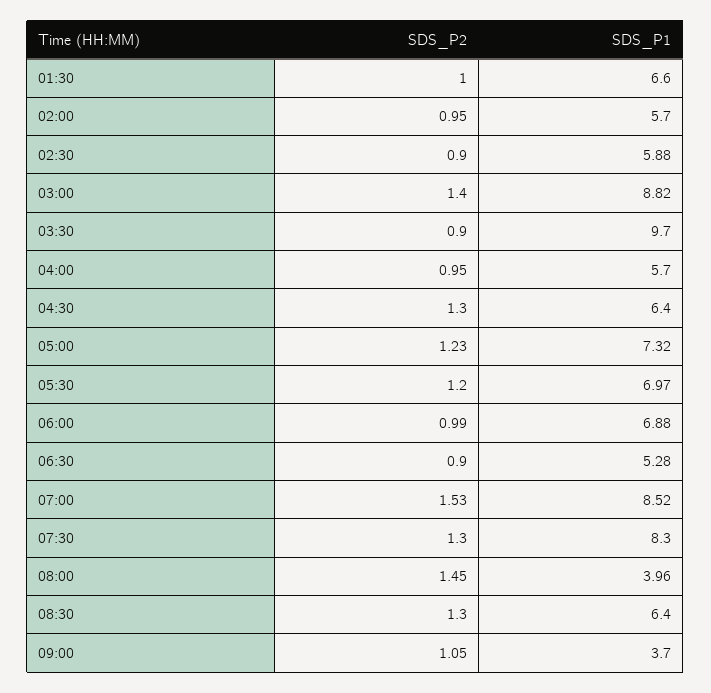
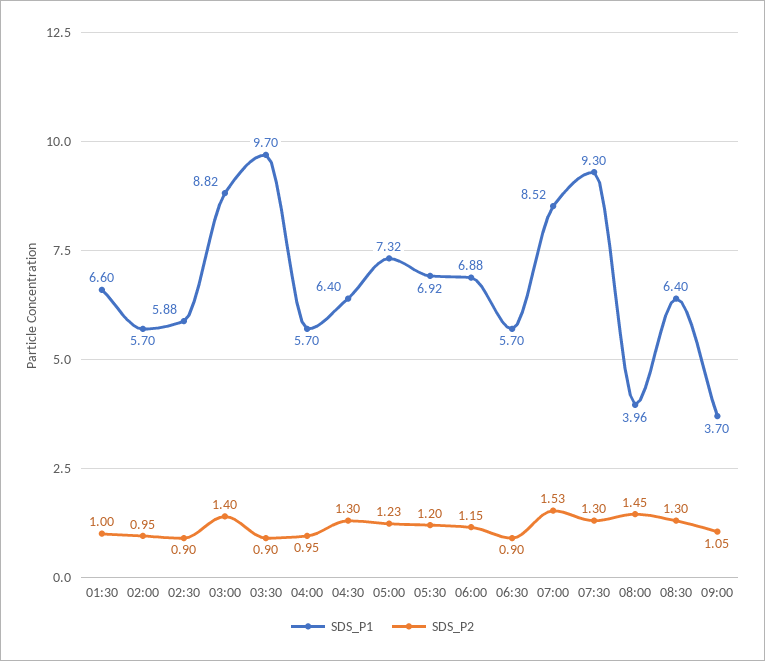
  {
    "SDS_P2": {
      "01:30": 1,
      "02:00": 0.95,
      "02:30": 0.9,
      "03:00": 1.4,
      "03:30": 0.9,
      "04:00": 0.95,
      "04:30": 1.3,
      "05:00": 1.23,
      "05:30": 1.2,
-     "06:00": 0.99,
+     "06:00": 1.15,
      "06:30": 0.9,
      "07:00": 1.53,
      "07:30": 1.3,
      "08:00": 1.45,
      "08:30": 1.3,
      "09:00": 1.05
    },
    "SDS_P1": {
      "01:30": 6.6,
      "02:00": 5.7,
      "02:30": 5.88,
      "03:00": 8.82,
      "03:30": 9.7,
      "04:00": 5.7,
      "04:30": 6.4,
      "05:00": 7.32,
-     "05:30": 6.97,
+     "05:30": 6.92,
      "06:00": 6.88,
-     "06:30": 5.28,
+     "06:30": 5.7,
      "07:00": 8.52,
-     "07:30": 8.3,
+     "07:30": 9.3,
      "08:00": 3.96,
      "08:30": 6.4,
      "09:00": 3.7
    }
  }

